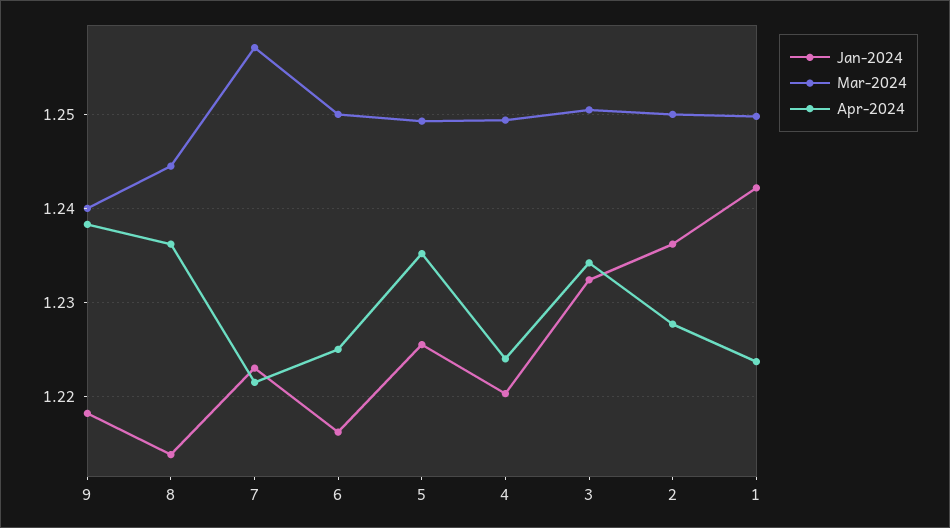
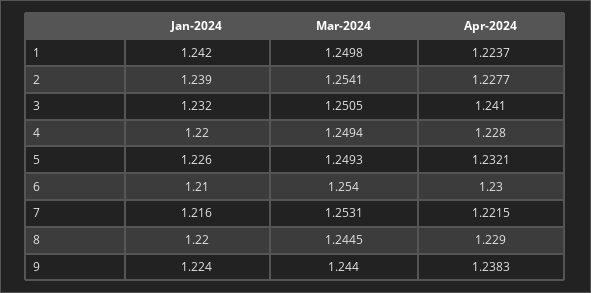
  {
    "Jan-2024": {
-     "9": 1.218,
+     "9": 1.224,
-     "8": 1.214,
+     "8": 1.22,
-     "7": 1.223,
+     "7": 1.216,
-     "6": 1.216,
+     "6": 1.21,
      "5": 1.226,
      "4": 1.22,
      "3": 1.232,
-     "2": 1.236,
+     "2": 1.239,
      "1": 1.242
    },
    "Mar-2024": {
-     "9": 1.24,
+     "9": 1.244,
      "8": 1.2445,
-     "7": 1.257,
+     "7": 1.2531,
-     "6": 1.25,
+     "6": 1.254,
      "5": 1.2493,
      "4": 1.2494,
      "3": 1.2505,
-     "2": 1.25,
+     "2": 1.2541,
      "1": 1.2498
    },
    "Apr-2024": {
      "9": 1.2383,
-     "8": 1.236,
+     "8": 1.229,
      "7": 1.2215,
-     "6": 1.225,
+     "6": 1.23,
-     "5": 1.235,
+     "5": 1.2321,
-     "4": 1.224,
+     "4": 1.228,
-     "3": 1.234,
+     "3": 1.241,
      "2": 1.2277,
      "1": 1.2237
    }
  }

